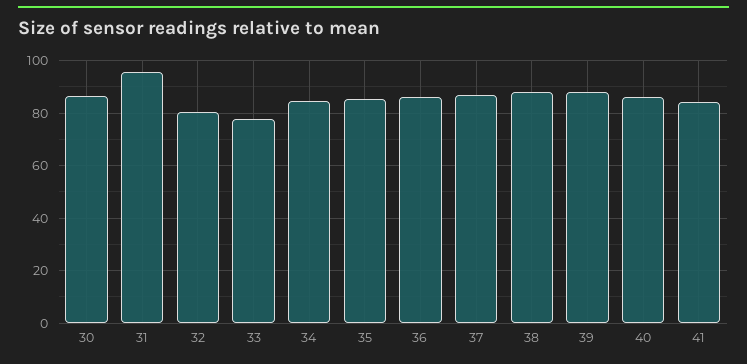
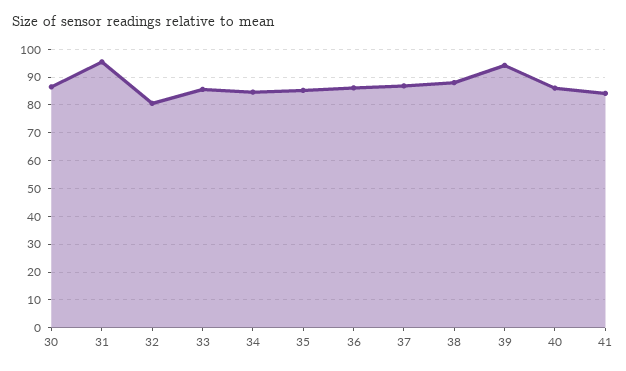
  {
    "30": 87.5,
    "31": 95,
    "32": 80,
-   "33": 77.5,
+   "33": 85,
    "34": 85,
    "35": 85,
    "36": 85,
    "37": 87.5,
    "38": 87.5,
-   "39": 87.5,
+   "39": 95,
    "40": 85,
    "41": 85
  }

